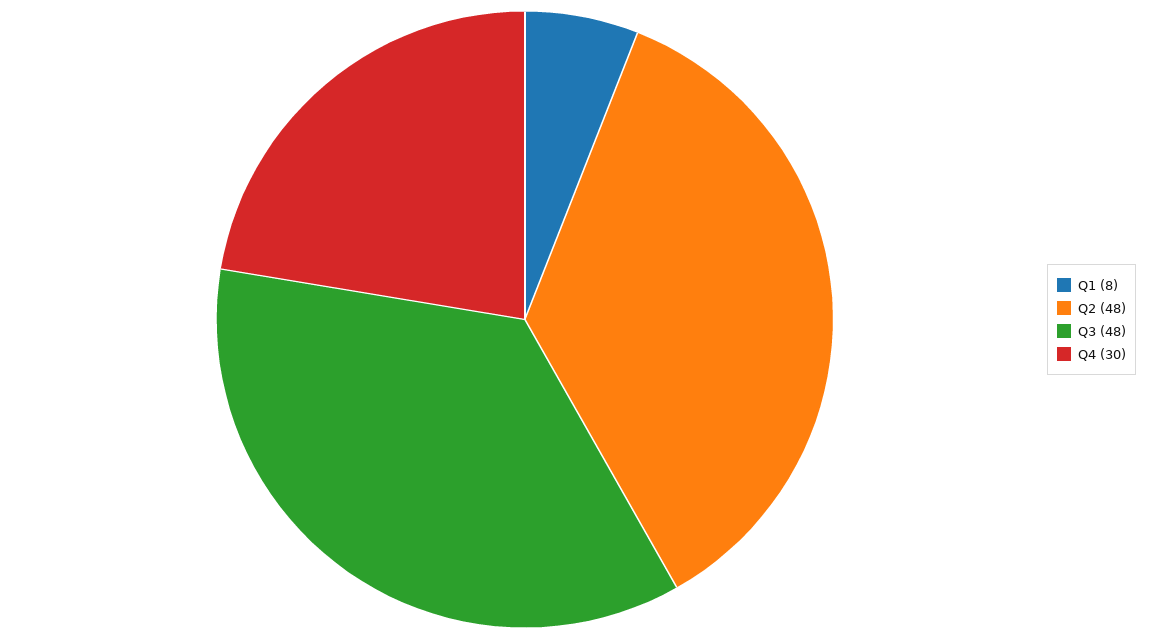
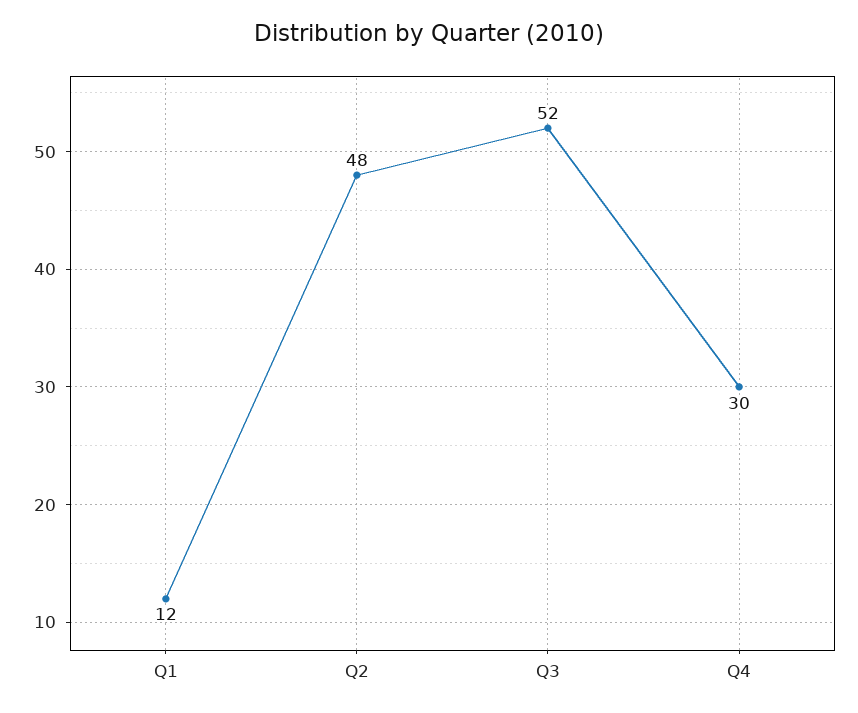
  {
-   "Q1": 8,
+   "Q1": 12,
    "Q2": 48,
-   "Q3": 48,
+   "Q3": 52,
    "Q4": 30
  }

